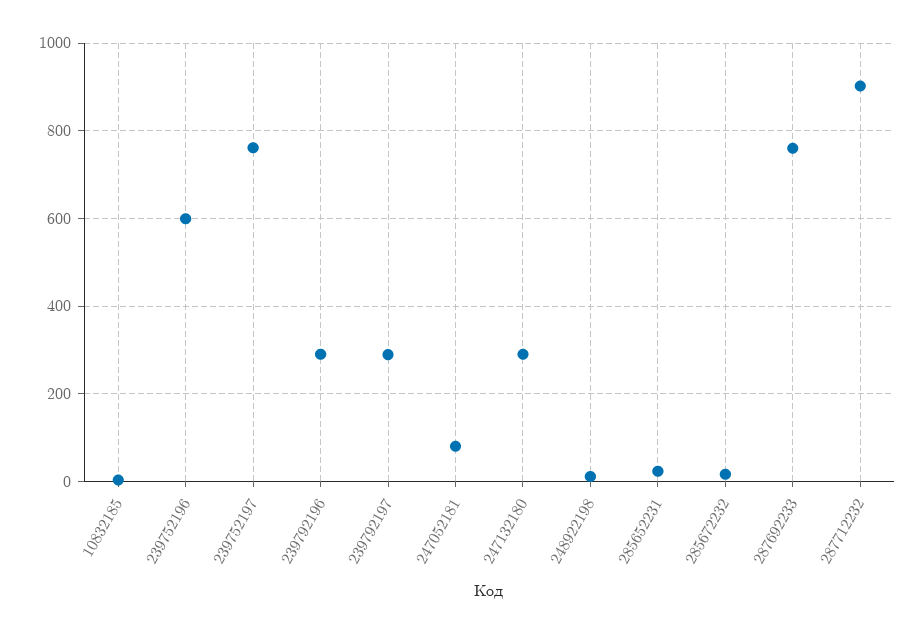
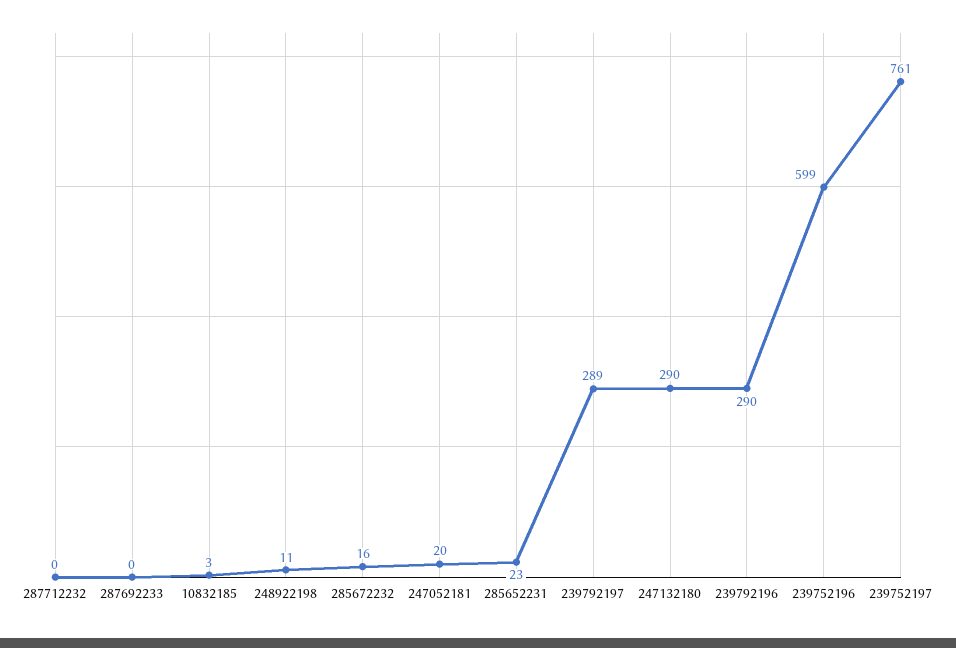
  {
    "10832185": 3,
    "239752196": 599,
    "239752197": 761,
    "239792196": 290,
    "239792197": 289,
-   "247052181": 80,
+   "247052181": 20,
    "247132180": 290,
    "248922198": 11,
    "285652231": 23,
    "285672232": 16,
-   "287692233": 760,
+   "287692233": 0,
-   "287712232": 900
+   "287712232": 0
  }

